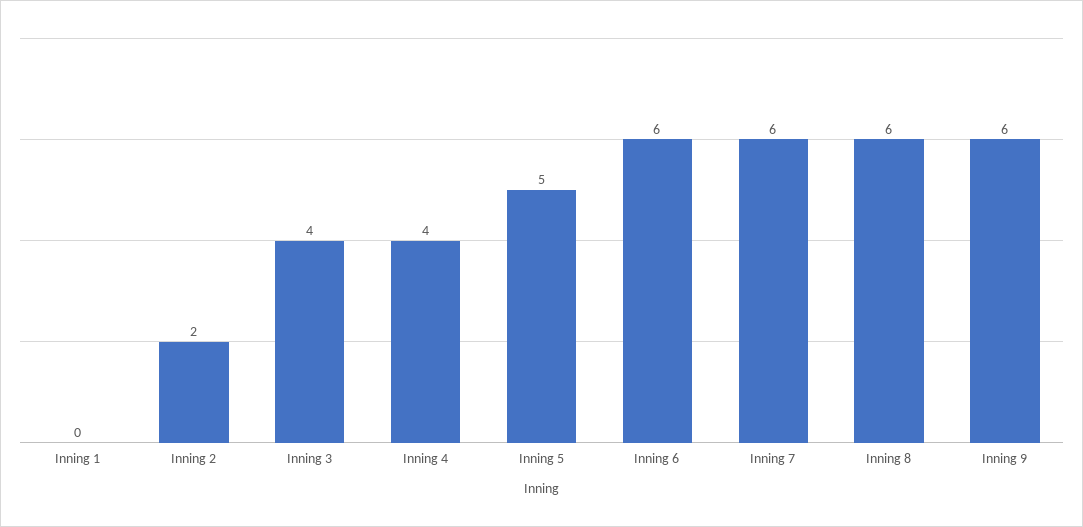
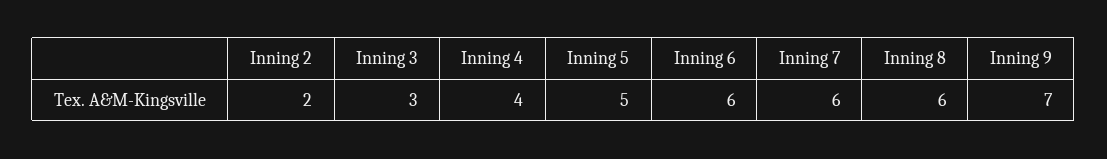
  {
-   "Inning 1": 0,
    "Inning 2": 2,
-   "Inning 3": 4,
+   "Inning 3": 3,
    "Inning 4": 4,
    "Inning 5": 5,
    "Inning 6": 6,
    "Inning 7": 6,
    "Inning 8": 6,
-   "Inning 9": 6
+   "Inning 9": 7
  }

